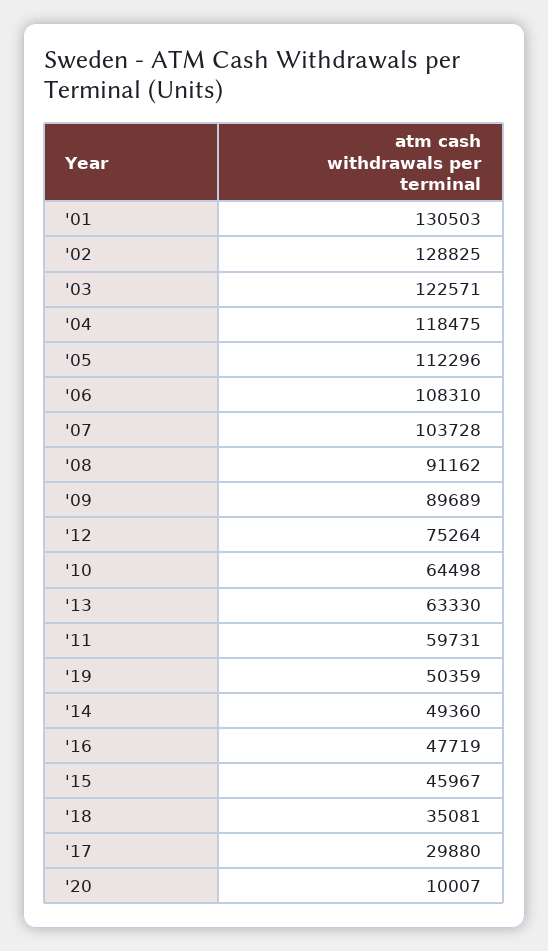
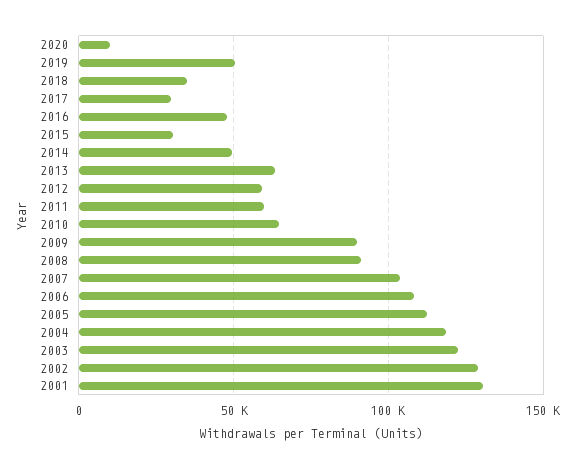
  {
    "'01": 130503,
    "'02": 128825,
    "'03": 122571,
    "'04": 118475,
    "'05": 112296,
    "'06": 108310,
    "'07": 103728,
    "'08": 91162,
    "'09": 89689,
-   "'12": 75264,
+   "'12": 60000,
    "'10": 64498,
    "'13": 63330,
    "'11": 59731,
    "'19": 50359,
    "'14": 49360,
    "'16": 47719,
-   "'15": 45967,
+   "'15": 30000,
    "'18": 35081,
    "'17": 29880,
    "'20": 10007
  }

